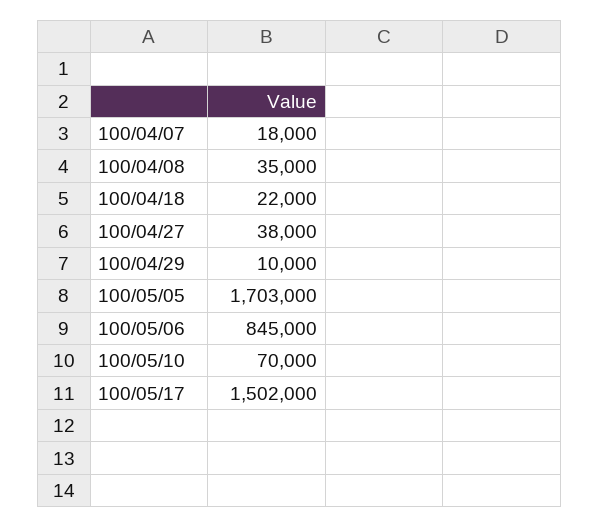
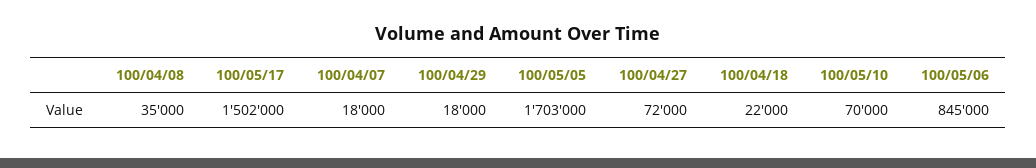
  {
    "100/04/07": 18000,
    "100/04/08": 35000,
    "100/04/18": 22000,
-   "100/04/27": 38000,
+   "100/04/27": 72000,
-   "100/04/29": 10000,
+   "100/04/29": 18000,
    "100/05/05": 1703000,
    "100/05/06": 845000,
    "100/05/10": 70000,
    "100/05/17": 1502000
  }

